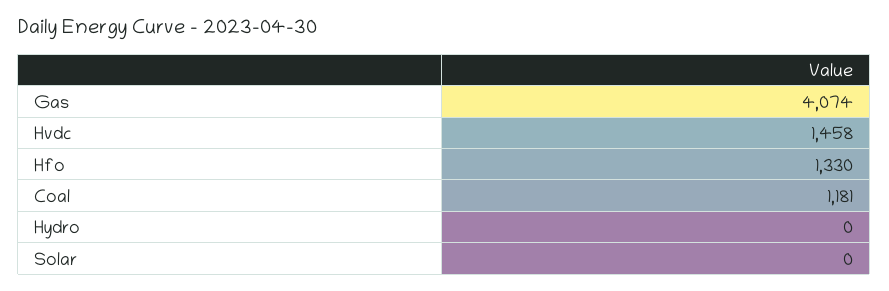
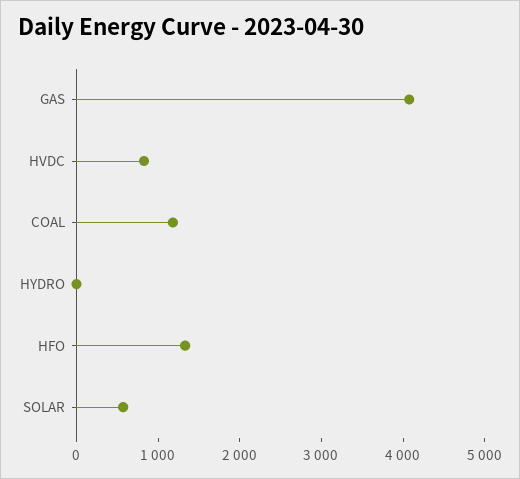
  {
    "Gas": 4074,
-   "Hvdc": 1458,
+   "Hvdc": 800,
    "Hfo": 1330,
    "Coal": 1181,
    "Hydro": 0,
-   "Solar": 0
+   "Solar": 600
  }

